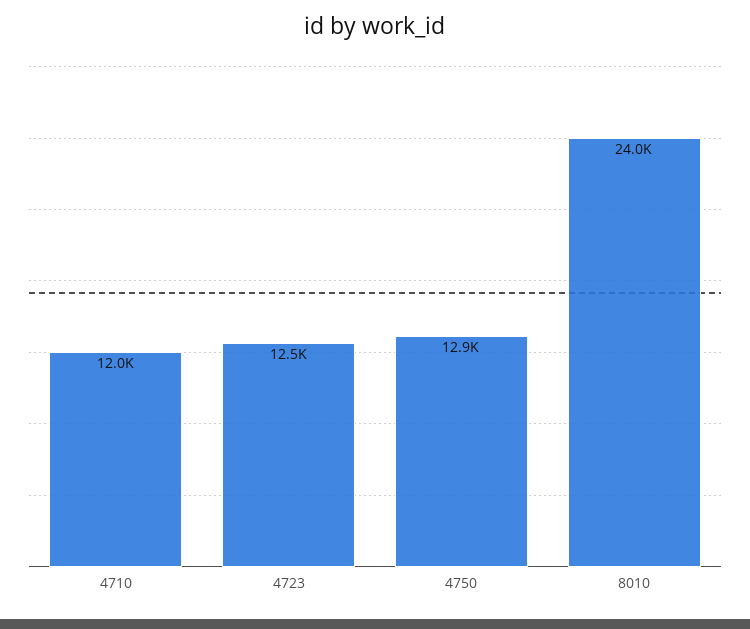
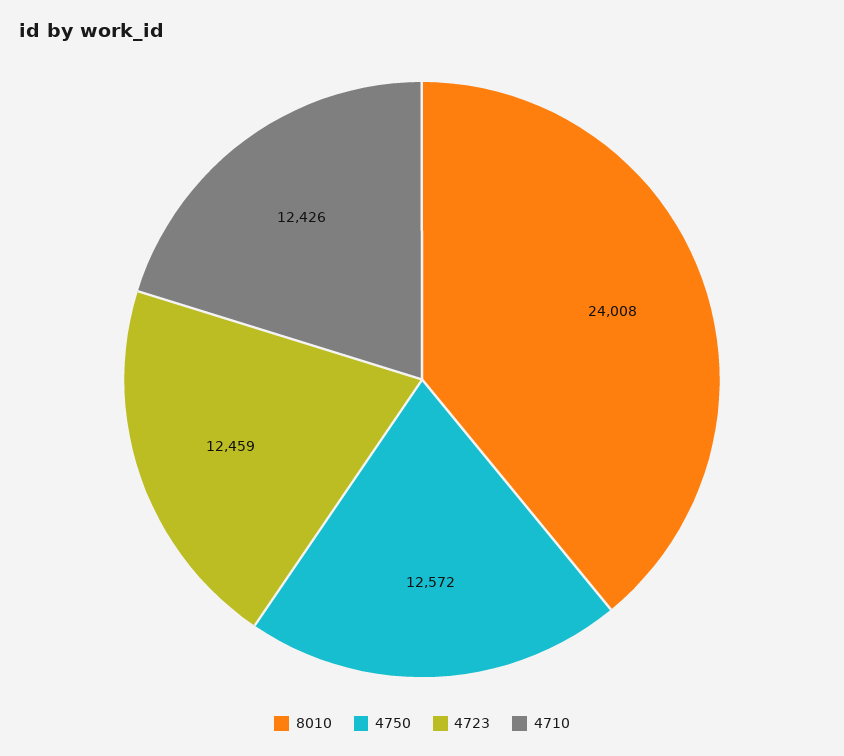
  {
-   "4710": 12000,
+   "4710": 12426,
    "4723": 12459,
-   "4750": 12900,
+   "4750": 12572,
    "8010": 24008
  }

